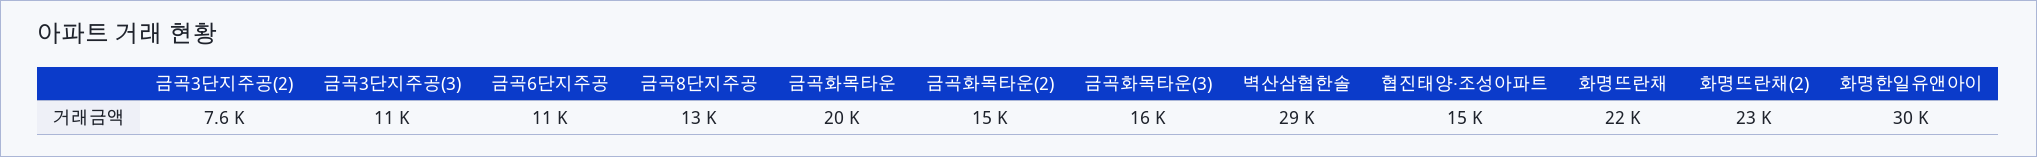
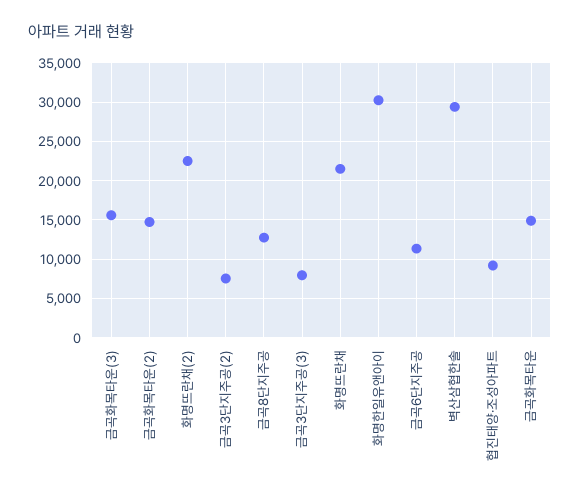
  {
    "금곡3단지주공(2)": 7600,
-   "금곡3단지주공(3)": 11000,
+   "금곡3단지주공(3)": 8000,
    "금곡6단지주공": 11000,
    "금곡8단지주공": 13000,
-   "금곡화목타운": 20000,
+   "금곡화목타운": 15000,
    "금곡화목타운(2)": 15000,
    "금곡화목타운(3)": 16000,
    "벽산삼협한솔": 29000,
-   "협진태양·조성아파트": 15000,
+   "협진태양·조성아파트": 9000,
    "화명뜨란채": 22000,
    "화명뜨란채(2)": 23000,
    "화명한일유앤아이": 30000
  }

